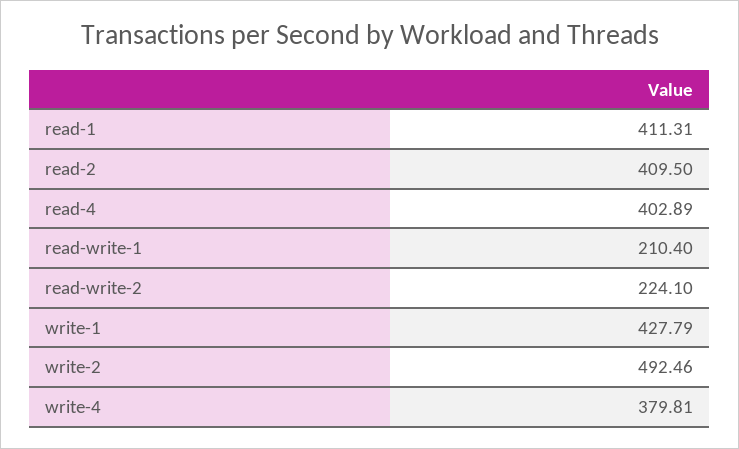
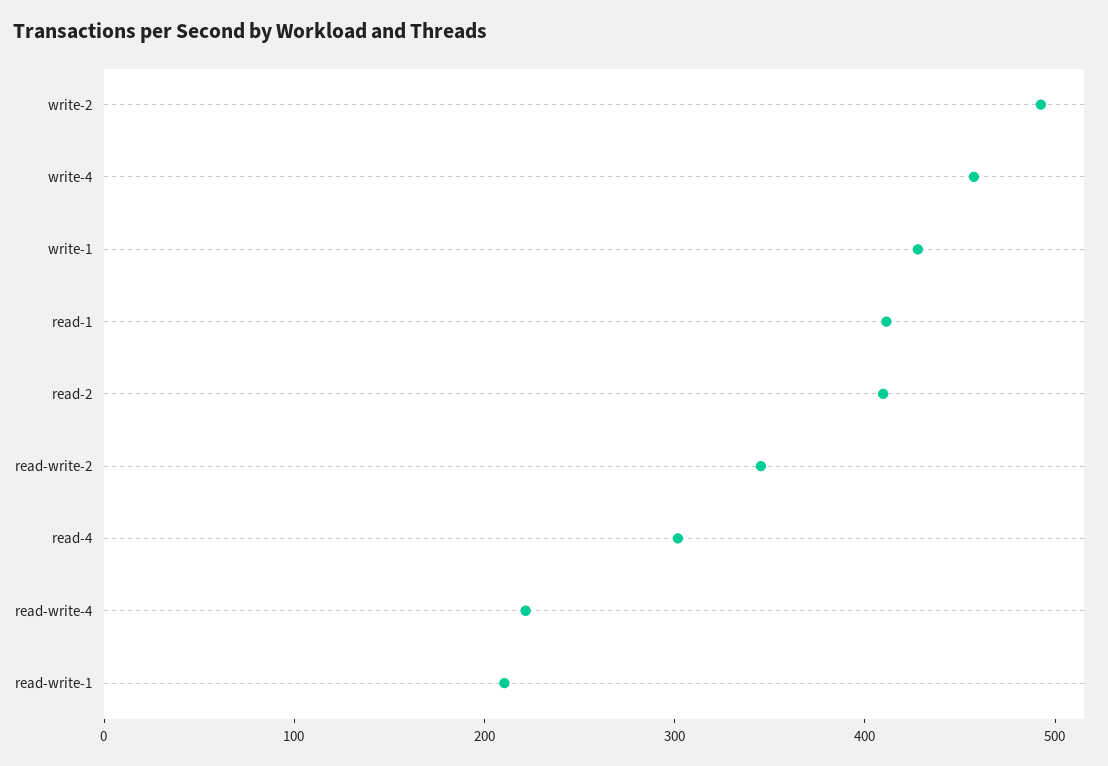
  {
    "read-1": 411.31,
    "read-2": 409.5,
-   "read-4": 402.89,
+   "read-4": 300,
    "read-write-1": 210.4,
-   "read-write-2": 224.1,
+   "read-write-2": 340,
    "write-1": 427.79,
    "write-2": 492.46,
-   "write-4": 379.81
+   "write-4": 460,
+   "read-write-4": 220
  }

